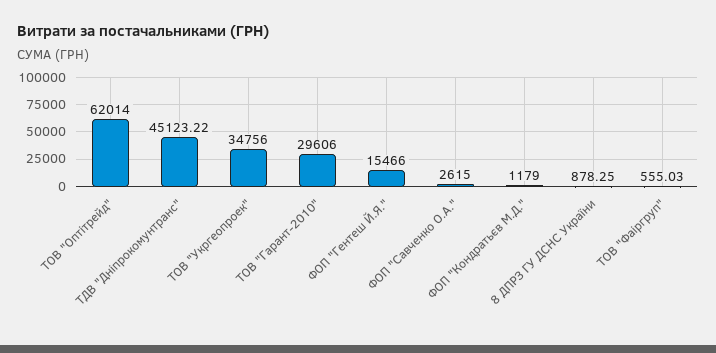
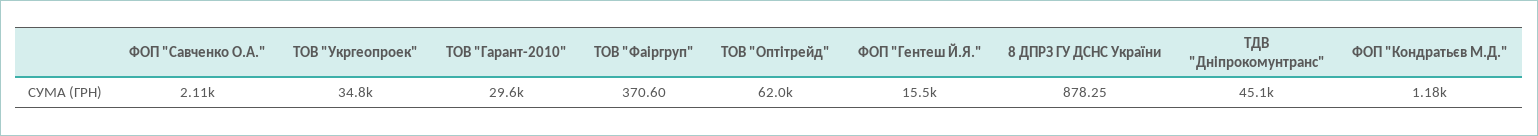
  {
    "ТОВ \"Оптітрейд\"": 62014,
    "ТДВ \"Дніпрокомунтранс\"": 45123.22,
    "ТОВ \"Укргеопроек\"": 34756,
    "ТОВ \"Гарант-2010\"": 29606,
    "ФОП \"Гентеш Й.Я.\"": 15466,
-   "ФОП \"Савченко О.А.\"": 2615,
+   "ФОП \"Савченко О.А.\"": 2110,
    "ФОП \"Кондратьєв М.Д.\"": 1179,
    "8 ДПРЗ ГУ ДСНС України": 878.25,
-   "ТОВ \"Фаіргруп\"": 555.03
+   "ТОВ \"Фаіргруп\"": 370.6
  }

